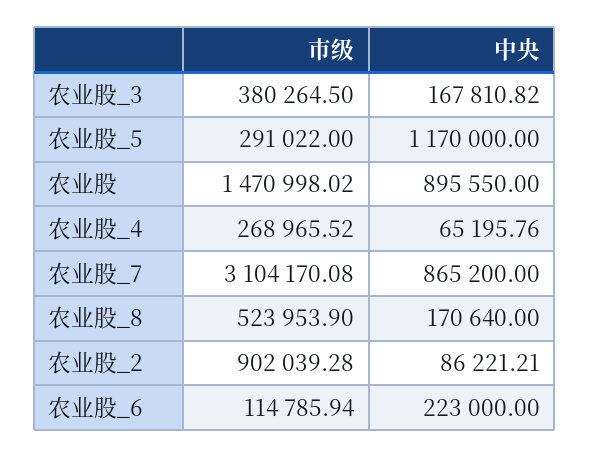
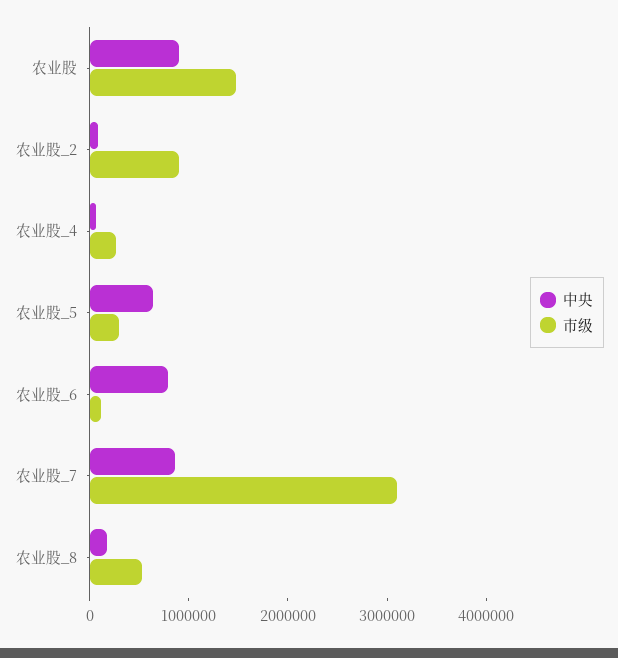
  {
    "市级": {
-     "农业股_3": 380264.5,
      "农业股_5": 291022,
      "农业股": 1470998.02,
      "农业股_4": 268965.52,
      "农业股_7": 3104170.08,
      "农业股_8": 523953.9,
      "农业股_2": 902039.28,
      "农业股_6": 114785.94
    },
    "中央": {
-     "农业股_3": 167810.82,
-     "农业股_5": 1170000,
+     "农业股_5": 600000,
      "农业股": 895550,
      "农业股_4": 65195.76,
      "农业股_7": 865200,
      "农业股_8": 170640,
      "农业股_2": 86221.21,
-     "农业股_6": 223000
+     "农业股_6": 800000
    }
  }

